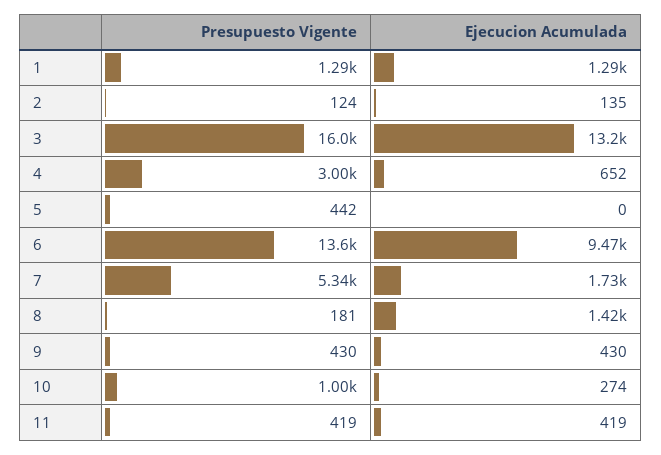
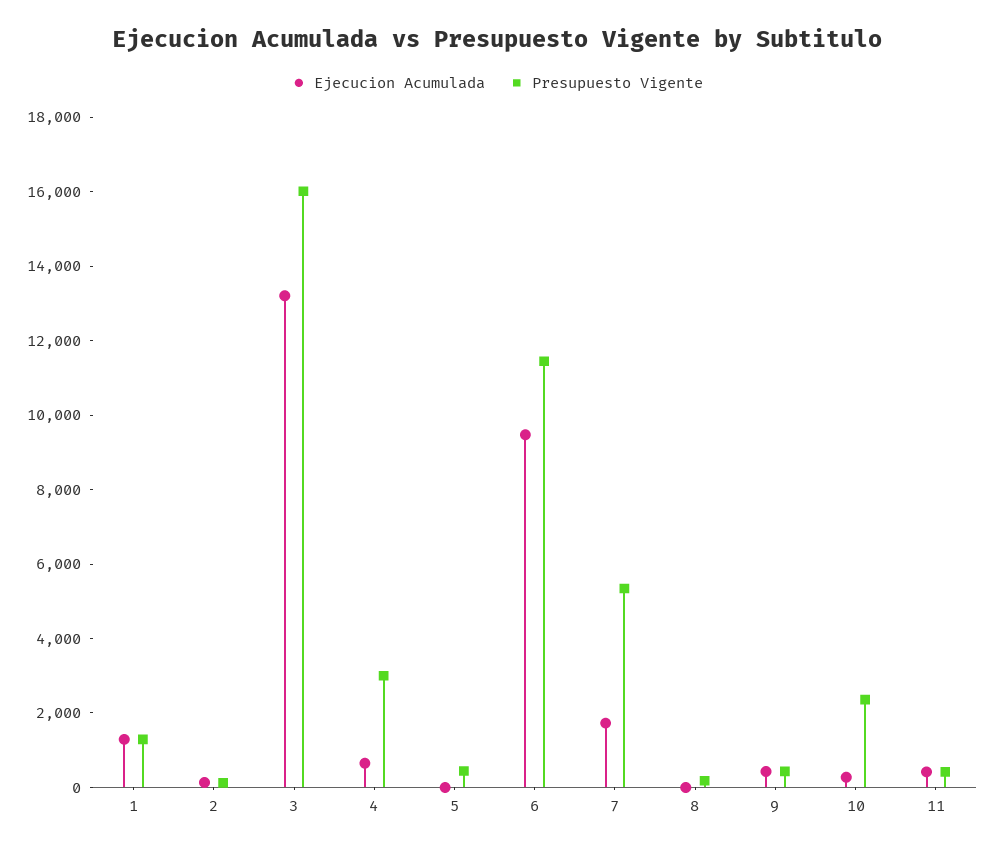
  {
    "Presupuesto Vigente": {
      "1": 1290,
      "2": 124,
      "3": 16000,
      "4": 3000,
      "5": 442,
-     "6": 13600,
+     "6": 11500,
      "7": 5340,
      "8": 181,
      "9": 430,
-     "10": 1000,
+     "10": 2500,
      "11": 419
    },
    "Ejecucion Acumulada": {
      "1": 1290,
      "2": 135,
      "3": 13200,
      "4": 652,
      "5": 0,
      "6": 9470,
      "7": 1730,
-     "8": 1420,
+     "8": 0,
      "9": 430,
      "10": 274,
      "11": 419
    }
  }

